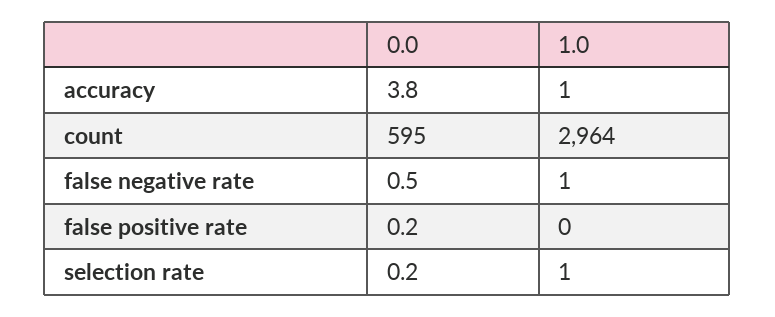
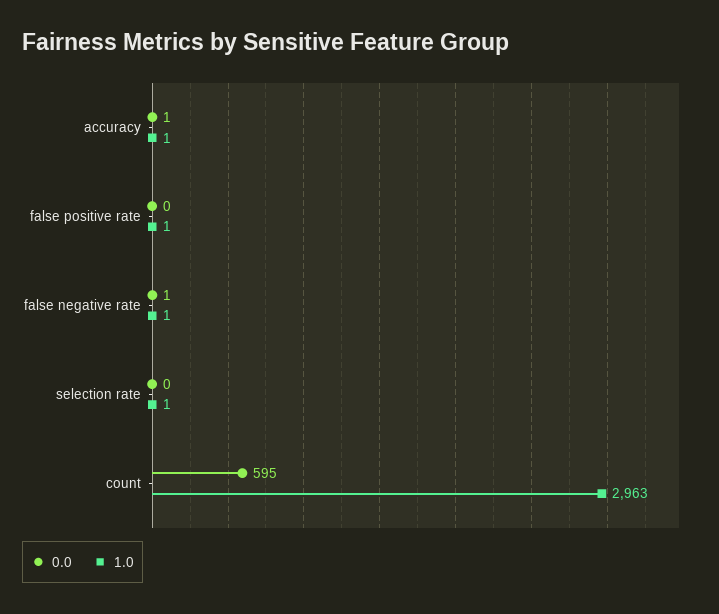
  {
    "0.0": {
-     "accuracy": 3.8,
+     "accuracy": 1,
      "count": 595,
      "false negative rate": 0.5,
      "false positive rate": 0.2,
      "selection rate": 0.2
    },
    "1.0": {
      "accuracy": 1,
-     "count": 2964,
+     "count": 2963,
      "false negative rate": 1,
-     "false positive rate": 0,
+     "false positive rate": 1,
      "selection rate": 1
    }
  }

